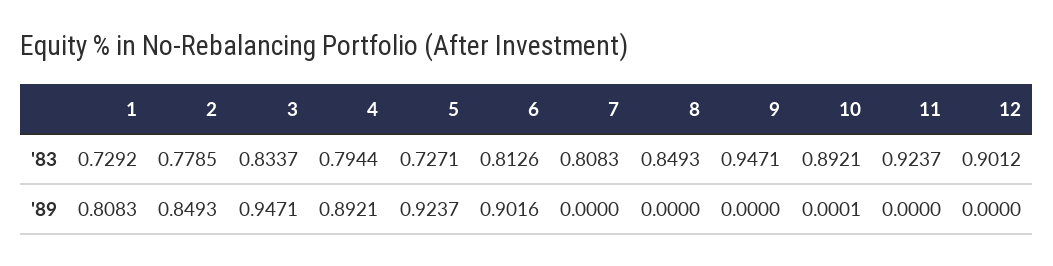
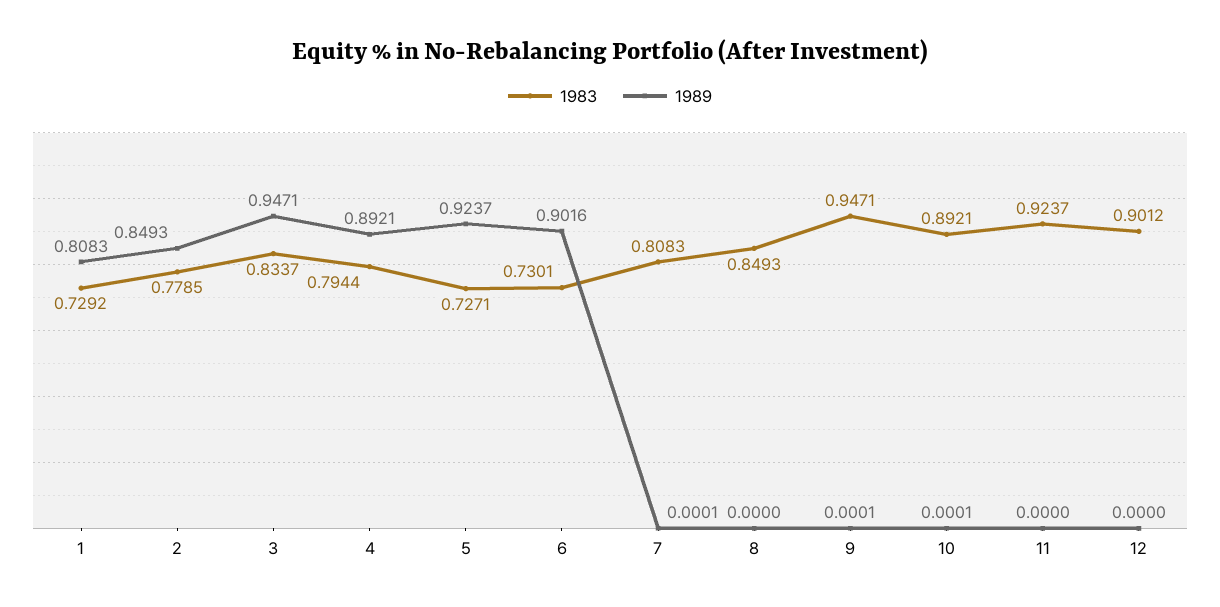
  {
    "'83": {
      "1": 0.7292,
      "2": 0.7785,
      "3": 0.8337,
      "4": 0.7944,
      "5": 0.7271,
-     "6": 0.8126,
+     "6": 0.7301,
      "7": 0.8083,
      "8": 0.8493,
      "9": 0.9471,
      "10": 0.8921,
      "11": 0.9237,
      "12": 0.9012
    },
    "'89": {
      "1": 0.8083,
      "2": 0.8493,
      "3": 0.9471,
      "4": 0.8921,
      "5": 0.9237,
      "6": 0.9016,
-     "7": 0,
+     "7": 0.0001,
      "8": 0,
-     "9": 0,
+     "9": 0.0001,
      "10": 0.0001,
      "11": 0,
      "12": 0
    }
  }

